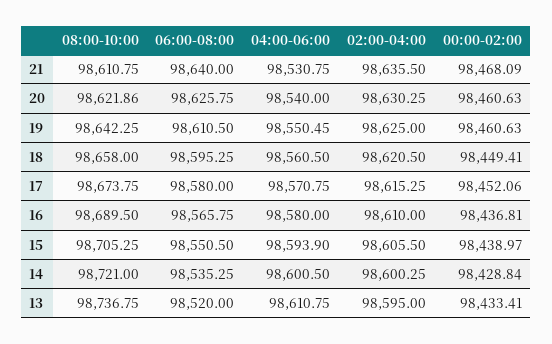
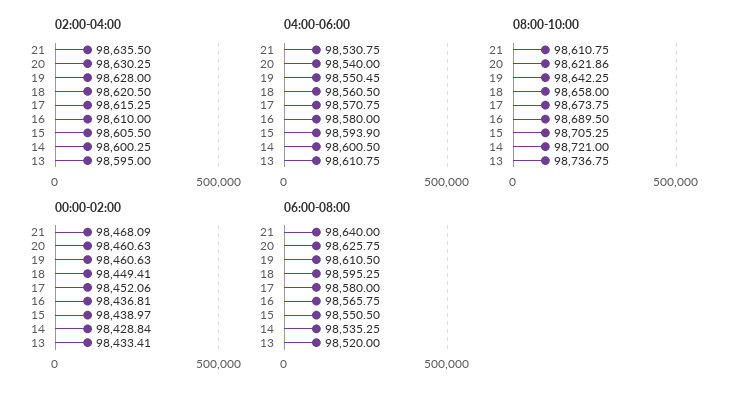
  {
    "08:00-10:00": {
      "21": 98610.75,
      "20": 98621.86,
      "19": 98642.25,
      "18": 98658,
      "17": 98673.75,
      "16": 98689.5,
      "15": 98705.25,
      "14": 98721,
      "13": 98736.75
    },
    "06:00-08:00": {
      "21": 98640,
      "20": 98625.75,
      "19": 98610.5,
      "18": 98595.25,
      "17": 98580,
      "16": 98565.75,
      "15": 98550.5,
      "14": 98535.25,
      "13": 98520
    },
    "04:00-06:00": {
      "21": 98530.75,
      "20": 98540,
      "19": 98550.45,
      "18": 98560.5,
      "17": 98570.75,
      "16": 98580,
      "15": 98593.9,
      "14": 98600.5,
      "13": 98610.75
    },
    "02:00-04:00": {
      "21": 98635.5,
      "20": 98630.25,
-     "19": 98625,
+     "19": 98628,
      "18": 98620.5,
      "17": 98615.25,
      "16": 98610,
      "15": 98605.5,
      "14": 98600.25,
      "13": 98595
    },
    "00:00-02:00": {
      "21": 98468.09,
      "20": 98460.63,
      "19": 98460.63,
      "18": 98449.41,
      "17": 98452.06,
      "16": 98436.81,
      "15": 98438.97,
      "14": 98428.84,
      "13": 98433.41
    }
  }

